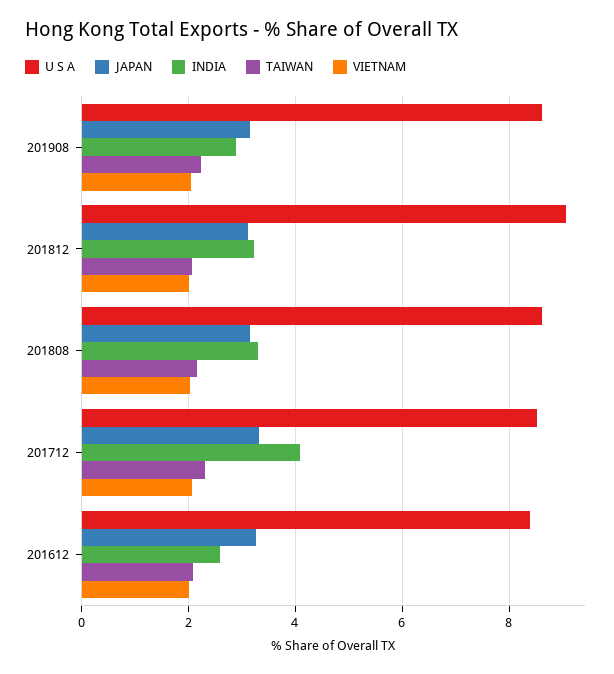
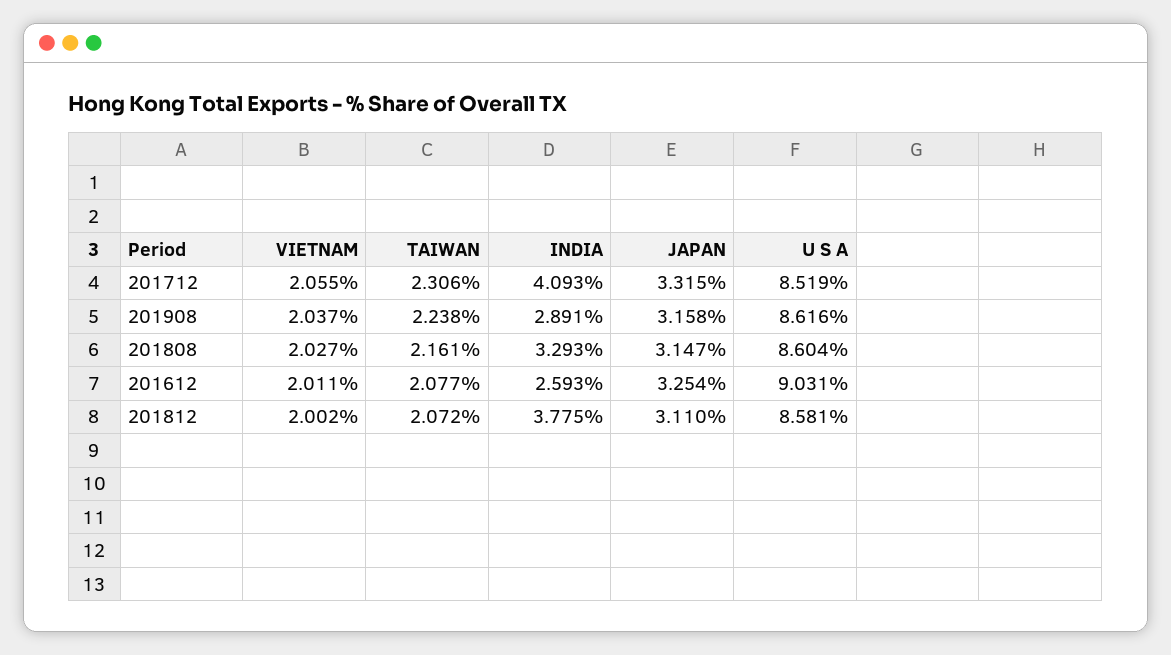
  {
    "U S A": {
      "201908": 8.616,
-     "201812": 9,
+     "201812": 8.581,
      "201808": 8.604,
      "201712": 8.519,
-     "201612": 8.4
+     "201612": 9.031
    },
    "JAPAN": {
      "201908": 3.158,
      "201812": 3.11,
      "201808": 3.147,
      "201712": 3.315,
      "201612": 3.254
    },
    "INDIA": {
      "201908": 2.891,
-     "201812": 3.2,
+     "201812": 3.775,
      "201808": 3.293,
      "201712": 4.093,
      "201612": 2.593
    },
    "TAIWAN": {
      "201908": 2.238,
      "201812": 2.072,
      "201808": 2.161,
      "201712": 2.306,
      "201612": 2.077
    },
    "VIETNAM": {
      "201908": 2.037,
      "201812": 2.002,
      "201808": 2.027,
      "201712": 2.055,
      "201612": 2.011
    }
  }

